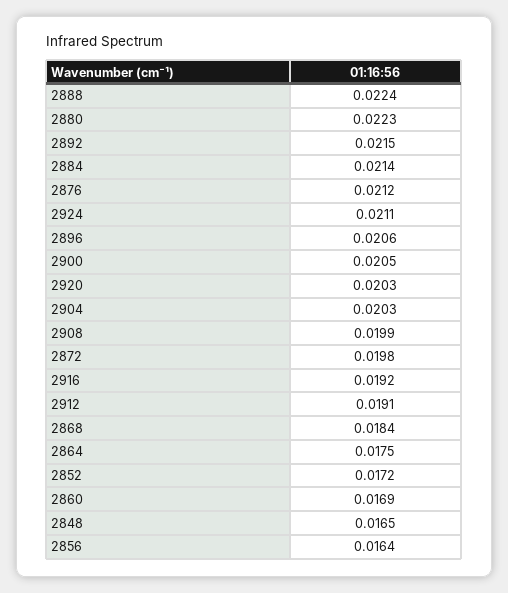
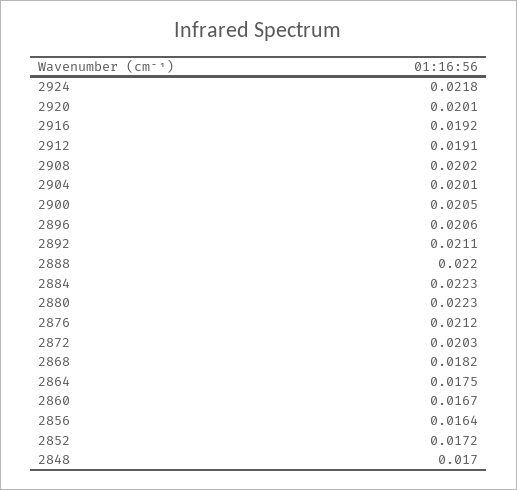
  {
-   "2888": 0.0224,
+   "2888": 0.022,
    "2880": 0.0223,
-   "2892": 0.0215,
+   "2892": 0.0211,
-   "2884": 0.0214,
+   "2884": 0.0223,
    "2876": 0.0212,
-   "2924": 0.0211,
+   "2924": 0.0218,
    "2896": 0.0206,
    "2900": 0.0205,
-   "2920": 0.0203,
+   "2920": 0.0201,
-   "2904": 0.0203,
+   "2904": 0.0201,
-   "2908": 0.0199,
+   "2908": 0.0202,
-   "2872": 0.0198,
+   "2872": 0.0203,
    "2916": 0.0192,
    "2912": 0.0191,
-   "2868": 0.0184,
+   "2868": 0.0182,
    "2864": 0.0175,
    "2852": 0.0172,
-   "2860": 0.0169,
+   "2860": 0.0167,
-   "2848": 0.0165,
+   "2848": 0.017,
    "2856": 0.0164
  }

